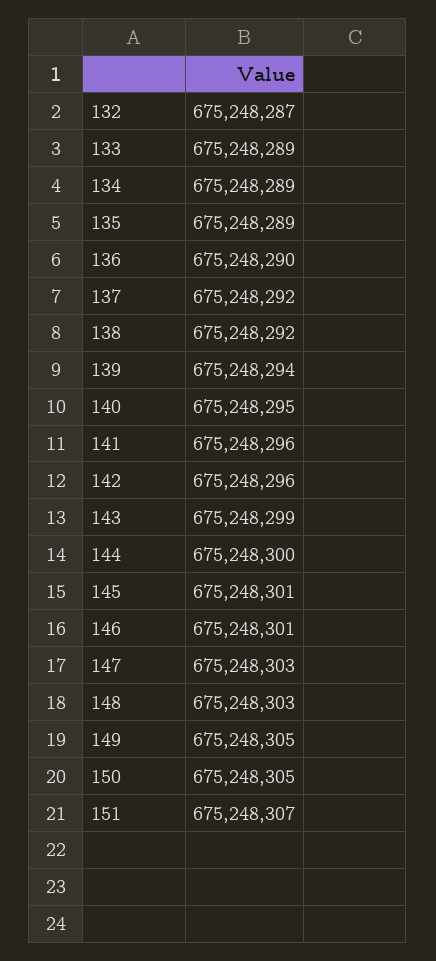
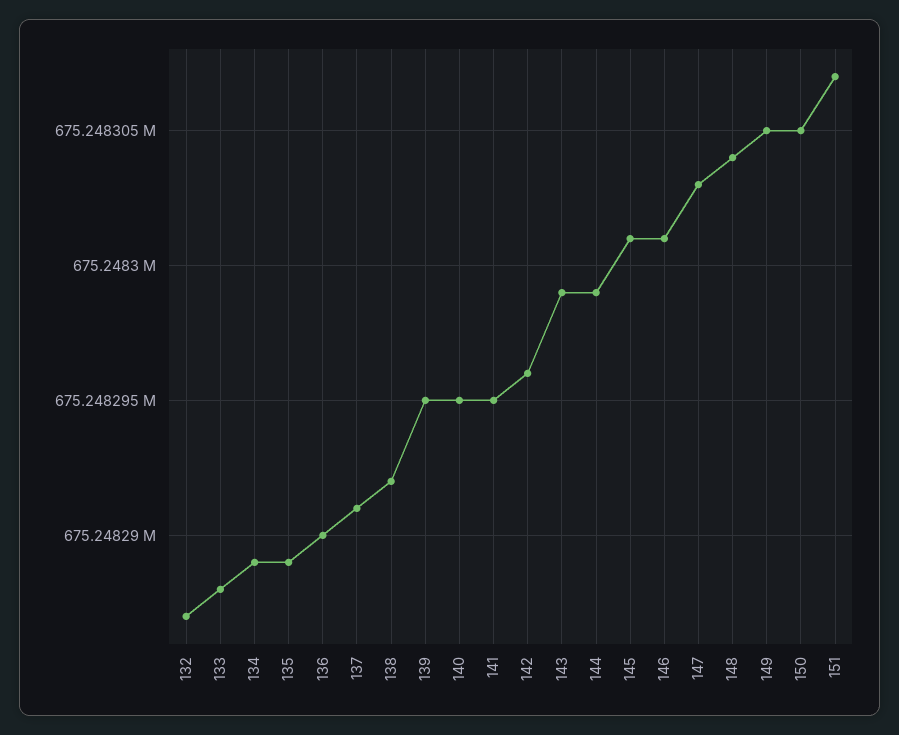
  {
    "132": 675248287,
-   "133": 675248289,
+   "133": 675248288,
    "134": 675248289,
    "135": 675248289,
    "136": 675248290,
-   "137": 675248292,
+   "137": 675248291,
    "138": 675248292,
-   "139": 675248294,
+   "139": 675248295,
    "140": 675248295,
-   "141": 675248296,
+   "141": 675248295,
    "142": 675248296,
    "143": 675248299,
-   "144": 675248300,
+   "144": 675248299,
    "145": 675248301,
    "146": 675248301,
    "147": 675248303,
-   "148": 675248303,
+   "148": 675248304,
    "149": 675248305,
    "150": 675248305,
    "151": 675248307
  }

